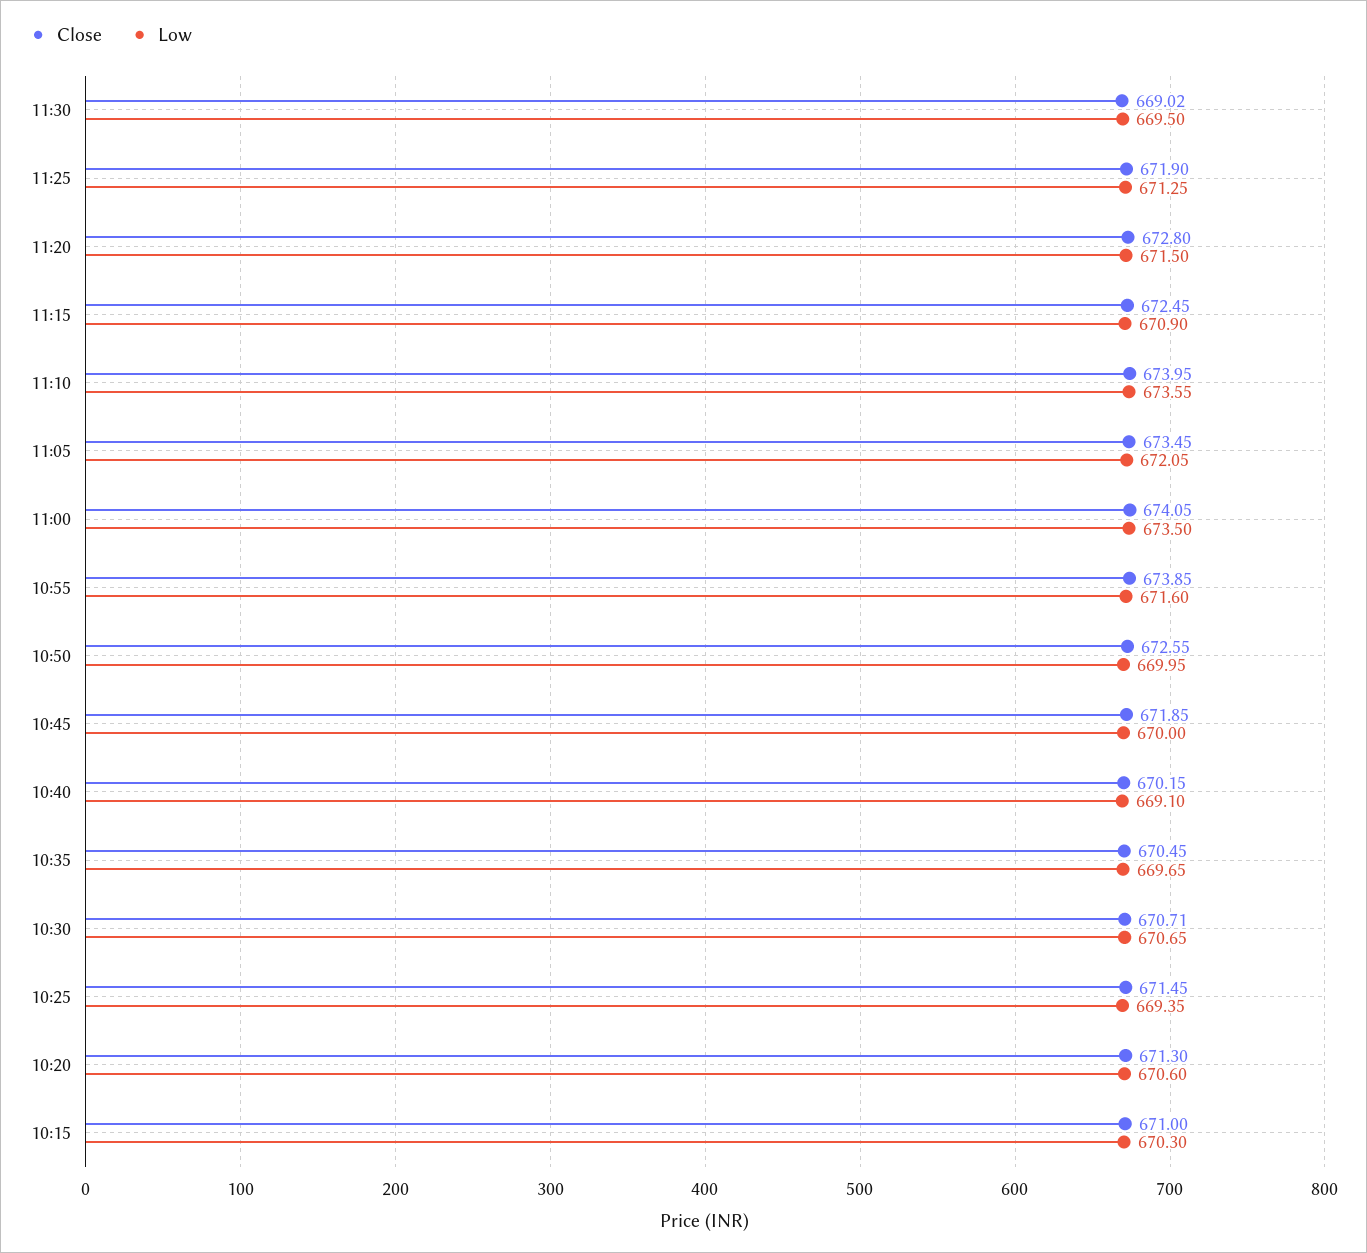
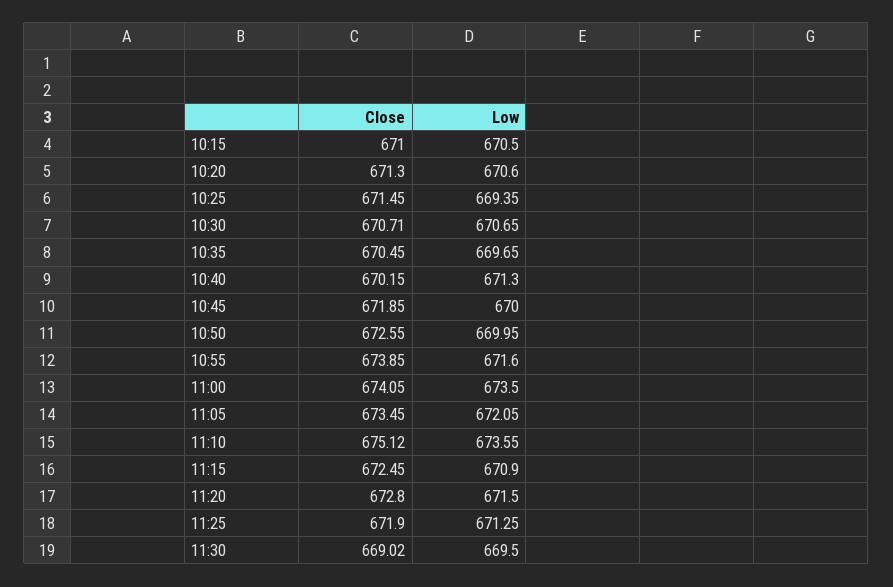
  {
    "Close": {
      "11:30": 669.02,
      "11:25": 671.9,
      "11:20": 672.8,
      "11:15": 672.45,
-     "11:10": 673.95,
+     "11:10": 675.12,
      "11:05": 673.45,
      "11:00": 674.05,
      "10:55": 673.85,
      "10:50": 672.55,
      "10:45": 671.85,
      "10:40": 670.15,
      "10:35": 670.45,
      "10:30": 670.71,
      "10:25": 671.45,
      "10:20": 671.3,
      "10:15": 671
    },
    "Low": {
      "11:30": 669.5,
      "11:25": 671.25,
      "11:20": 671.5,
      "11:15": 670.9,
      "11:10": 673.55,
      "11:05": 672.05,
      "11:00": 673.5,
      "10:55": 671.6,
      "10:50": 669.95,
      "10:45": 670,
-     "10:40": 669.1,
+     "10:40": 671.3,
      "10:35": 669.65,
      "10:30": 670.65,
      "10:25": 669.35,
      "10:20": 670.6,
-     "10:15": 670.3
+     "10:15": 670.5
    }
  }

